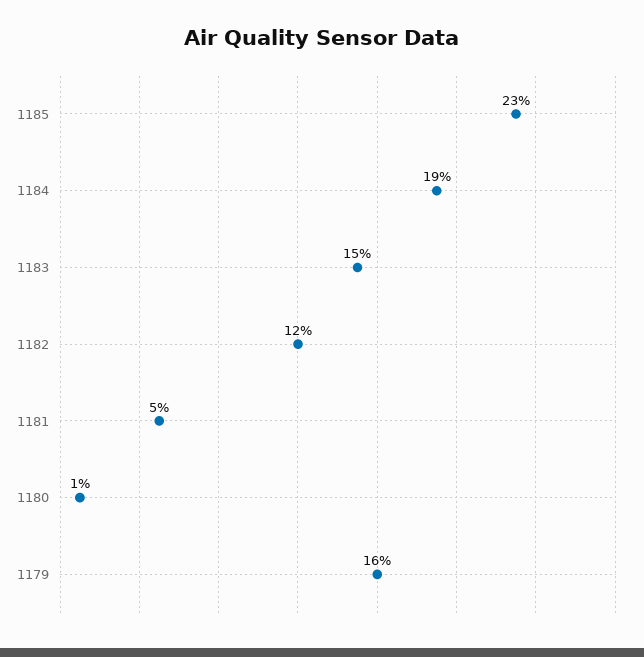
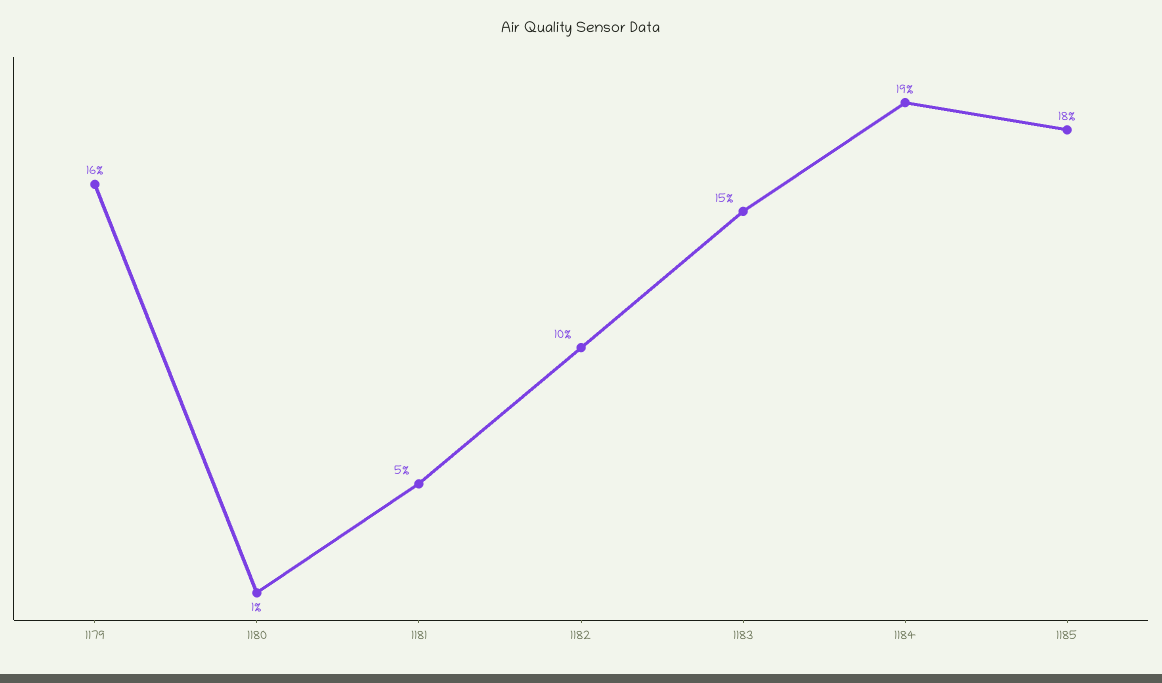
  {
-   "1185": 23,
+   "1185": 18,
    "1184": 19,
    "1183": 15,
-   "1182": 12,
+   "1182": 10,
    "1181": 5,
    "1180": 1,
    "1179": 16
  }

